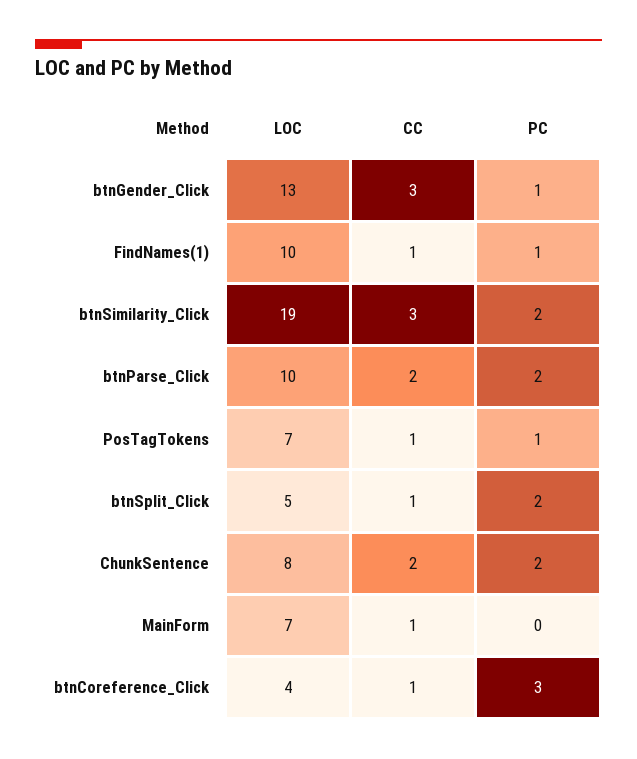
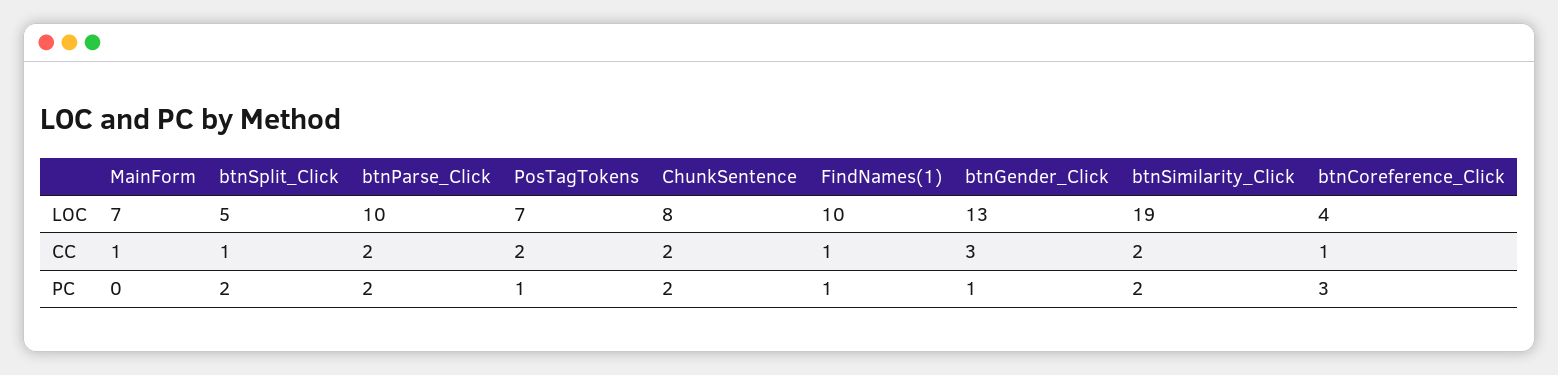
  {
    "LOC": {
      "btnGender_Click": 13,
      "FindNames(1)": 10,
      "btnSimilarity_Click": 19,
      "btnParse_Click": 10,
      "PosTagTokens": 7,
      "btnSplit_Click": 5,
      "ChunkSentence": 8,
      "MainForm": 7,
      "btnCoreference_Click": 4
    },
    "CC": {
      "btnGender_Click": 3,
      "FindNames(1)": 1,
-     "btnSimilarity_Click": 3,
+     "btnSimilarity_Click": 2,
      "btnParse_Click": 2,
-     "PosTagTokens": 1,
+     "PosTagTokens": 2,
      "btnSplit_Click": 1,
      "ChunkSentence": 2,
      "MainForm": 1,
      "btnCoreference_Click": 1
    },
    "PC": {
      "btnGender_Click": 1,
      "FindNames(1)": 1,
      "btnSimilarity_Click": 2,
      "btnParse_Click": 2,
      "PosTagTokens": 1,
      "btnSplit_Click": 2,
      "ChunkSentence": 2,
      "MainForm": 0,
      "btnCoreference_Click": 3
    }
  }

